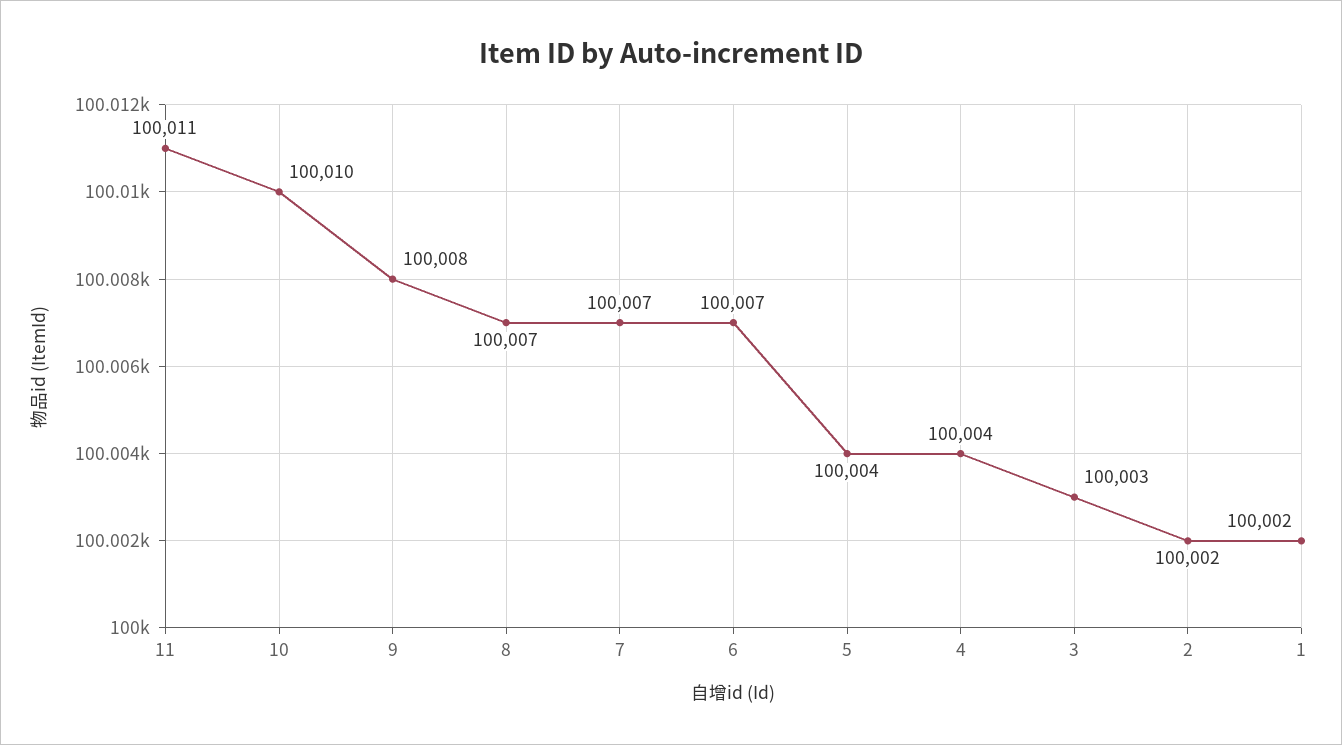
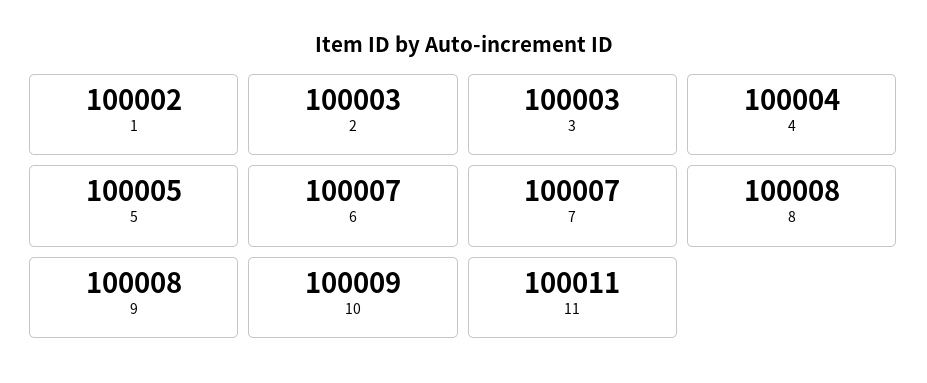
  {
    "11": 100011,
-   "10": 100010,
+   "10": 100009,
    "9": 100008,
-   "8": 100007,
+   "8": 100008,
    "7": 100007,
    "6": 100007,
-   "5": 100004,
+   "5": 100005,
    "4": 100004,
    "3": 100003,
-   "2": 100002,
+   "2": 100003,
    "1": 100002
  }

